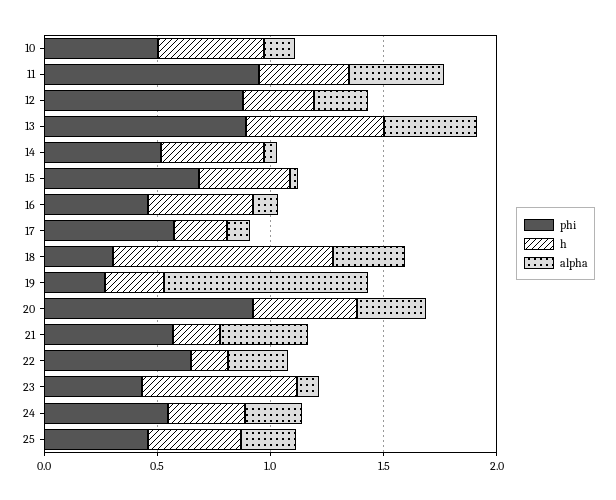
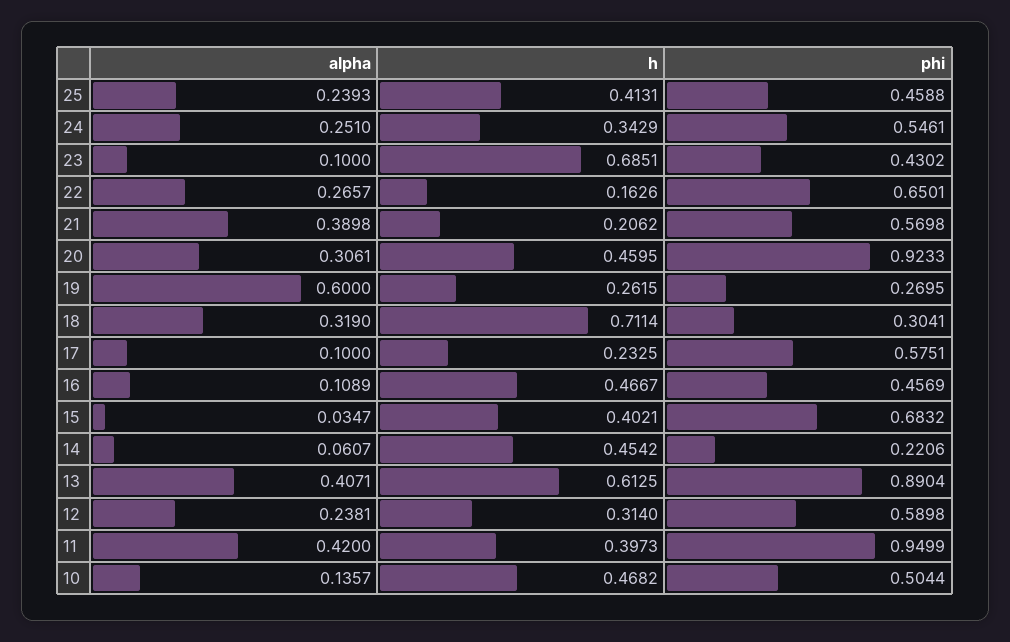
  {
    "phi": {
      "10": 0.5044,
      "11": 0.9499,
-     "12": 0.9,
+     "12": 0.5898,
      "13": 0.8904,
-     "14": 0.5,
+     "14": 0.2206,
      "15": 0.6832,
      "16": 0.4569,
      "17": 0.5751,
      "18": 0.3041,
      "19": 0.2695,
      "20": 0.9233,
      "21": 0.5698,
      "22": 0.6501,
      "23": 0.4302,
      "24": 0.5461,
      "25": 0.4588
    },
    "h": {
      "10": 0.4682,
      "11": 0.3973,
      "12": 0.314,
      "13": 0.6125,
      "14": 0.4542,
      "15": 0.4021,
      "16": 0.4667,
      "17": 0.2325,
-     "18": 1,
+     "18": 0.7114,
      "19": 0.2615,
      "20": 0.4595,
      "21": 0.2062,
      "22": 0.1626,
      "23": 0.6851,
      "24": 0.3429,
      "25": 0.4131
    },
    "alpha": {
      "10": 0.1357,
      "11": 0.42,
      "12": 0.2381,
      "13": 0.4071,
      "14": 0.0607,
      "15": 0.0347,
      "16": 0.1089,
      "17": 0.1,
      "18": 0.319,
-     "19": 0.9,
+     "19": 0.6,
      "20": 0.3061,
      "21": 0.3898,
      "22": 0.2657,
      "23": 0.1,
      "24": 0.251,
      "25": 0.2393
    }
  }

